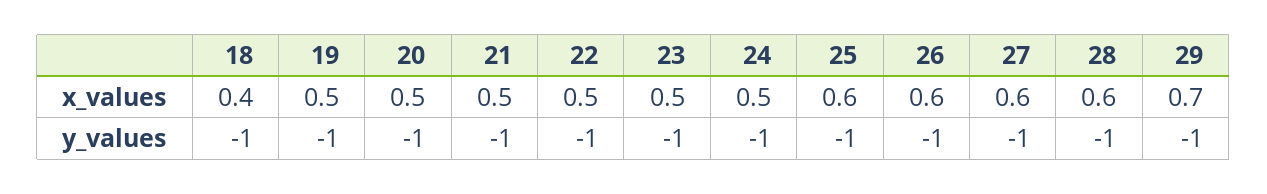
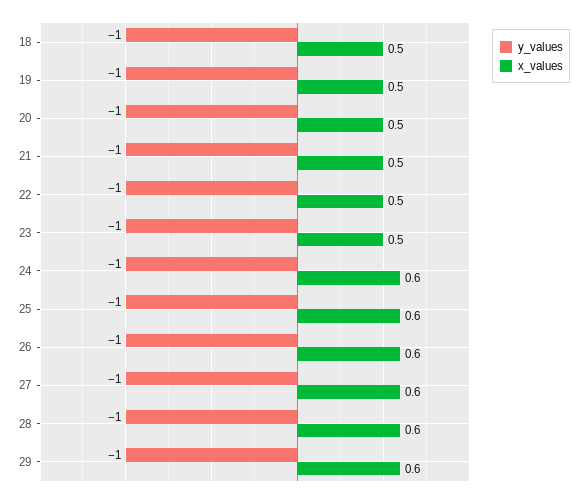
  {
    "x_values": {
-     "18": 0.4,
+     "18": 0.5,
      "19": 0.5,
      "20": 0.5,
      "21": 0.5,
      "22": 0.5,
      "23": 0.5,
-     "24": 0.5,
+     "24": 0.6,
      "25": 0.6,
      "26": 0.6,
      "27": 0.6,
      "28": 0.6,
-     "29": 0.7
+     "29": 0.6
    },
    "y_values": {
      "18": -1,
      "19": -1,
      "20": -1,
      "21": -1,
      "22": -1,
      "23": -1,
      "24": -1,
      "25": -1,
      "26": -1,
      "27": -1,
      "28": -1,
      "29": -1
    }
  }

